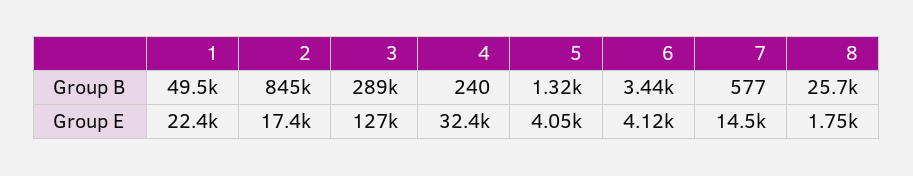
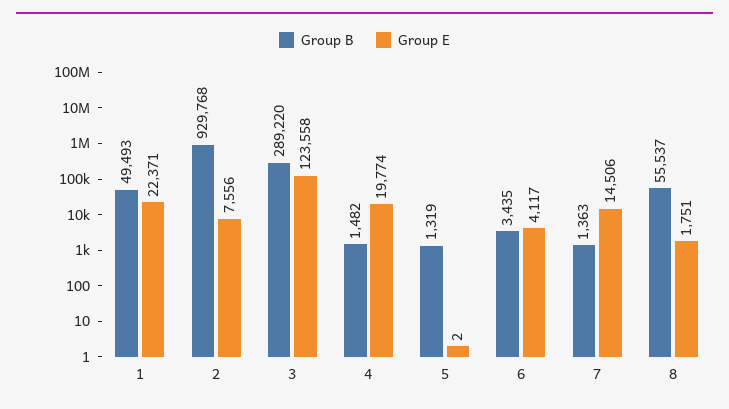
  {
    "Group B": {
      "1": 49493,
-     "2": 845000,
+     "2": 929768,
      "3": 289220,
-     "4": 240,
+     "4": 1482,
      "5": 1319,
      "6": 3435,
-     "7": 577,
+     "7": 1363,
-     "8": 25700
+     "8": 55537
    },
    "Group E": {
      "1": 22371,
-     "2": 17400,
+     "2": 7556,
-     "3": 127000,
+     "3": 123558,
-     "4": 32400,
+     "4": 19774,
-     "5": 4050,
+     "5": 2,
      "6": 4117,
      "7": 14506,
      "8": 1751
    }
  }

